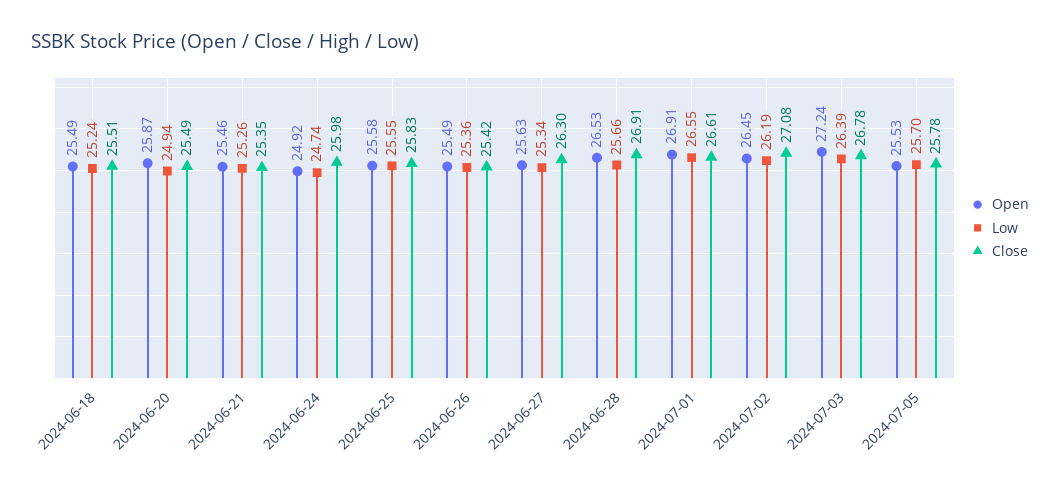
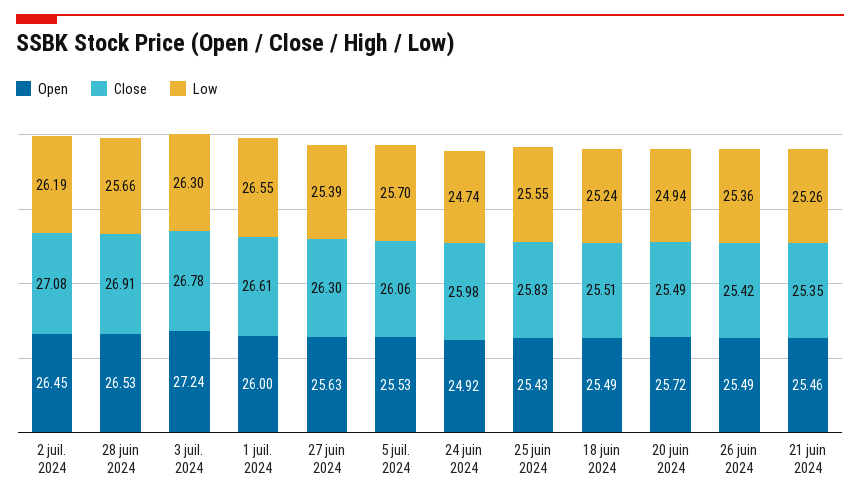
  {
    "Open": {
      "2024-06-18": 25.49,
-     "2024-06-20": 25.87,
+     "2024-06-20": 25.72,
      "2024-06-21": 25.46,
      "2024-06-24": 24.92,
-     "2024-06-25": 25.58,
+     "2024-06-25": 25.43,
      "2024-06-26": 25.49,
      "2024-06-27": 25.63,
      "2024-06-28": 26.53,
-     "2024-07-01": 26.91,
+     "2024-07-01": 26,
      "2024-07-02": 26.45,
      "2024-07-03": 27.24,
      "2024-07-05": 25.53
    },
    "Low": {
      "2024-06-18": 25.24,
      "2024-06-20": 24.94,
      "2024-06-21": 25.26,
      "2024-06-24": 24.74,
      "2024-06-25": 25.55,
      "2024-06-26": 25.36,
-     "2024-06-27": 25.34,
+     "2024-06-27": 25.39,
      "2024-06-28": 25.66,
      "2024-07-01": 26.55,
      "2024-07-02": 26.19,
-     "2024-07-03": 26.39,
+     "2024-07-03": 26.3,
      "2024-07-05": 25.7
    },
    "Close": {
      "2024-06-18": 25.51,
      "2024-06-20": 25.49,
      "2024-06-21": 25.35,
      "2024-06-24": 25.98,
      "2024-06-25": 25.83,
      "2024-06-26": 25.42,
      "2024-06-27": 26.3,
      "2024-06-28": 26.91,
      "2024-07-01": 26.61,
      "2024-07-02": 27.08,
      "2024-07-03": 26.78,
-     "2024-07-05": 25.78
+     "2024-07-05": 26.06
    }
  }

